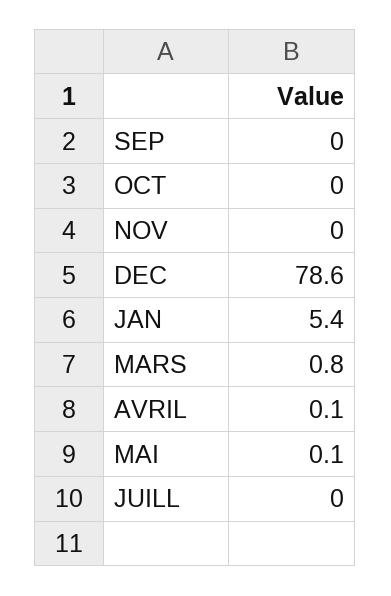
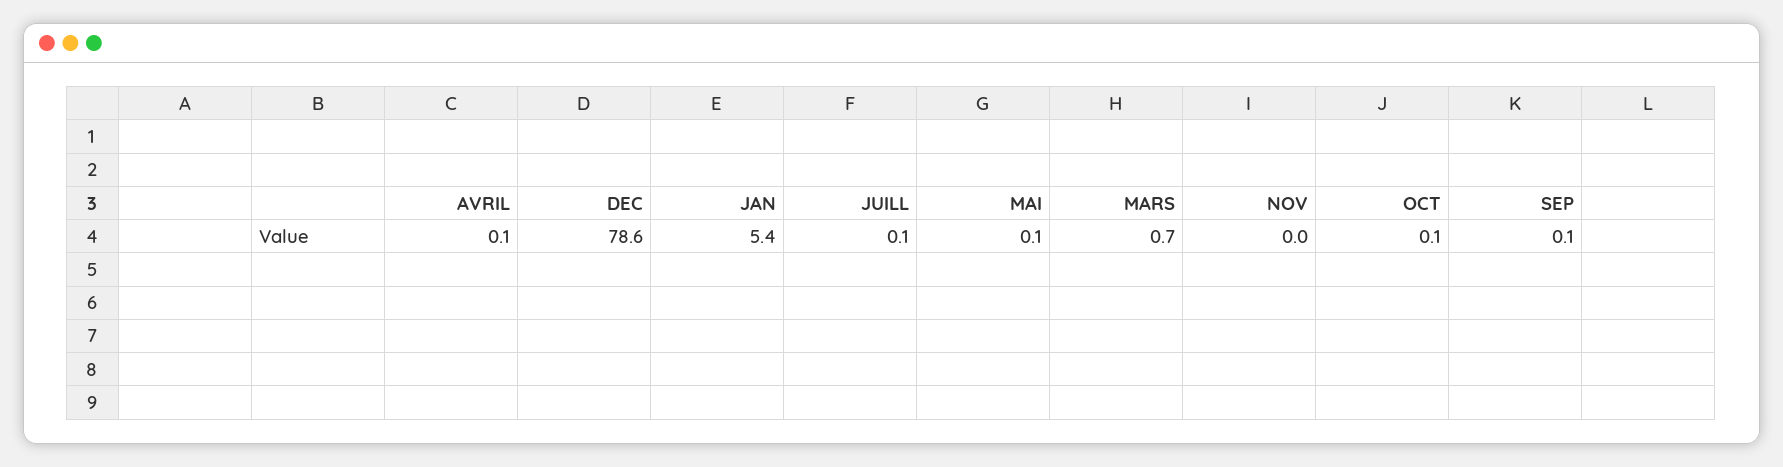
  {
-   "SEP": 0,
+   "SEP": 0.1,
-   "OCT": 0,
+   "OCT": 0.1,
    "NOV": 0,
    "DEC": 78.6,
    "JAN": 5.4,
-   "MARS": 0.8,
+   "MARS": 0.7,
    "AVRIL": 0.1,
    "MAI": 0.1,
-   "JUILL": 0
+   "JUILL": 0.1
  }

